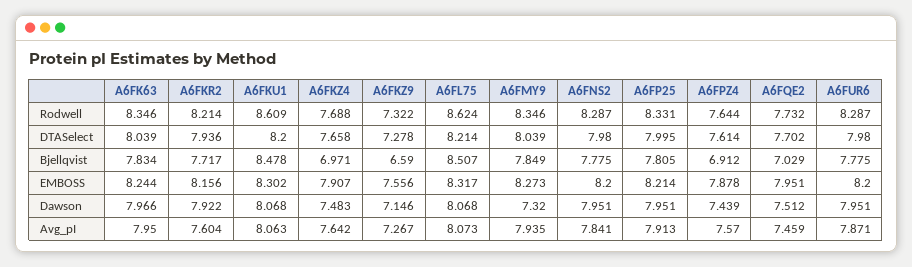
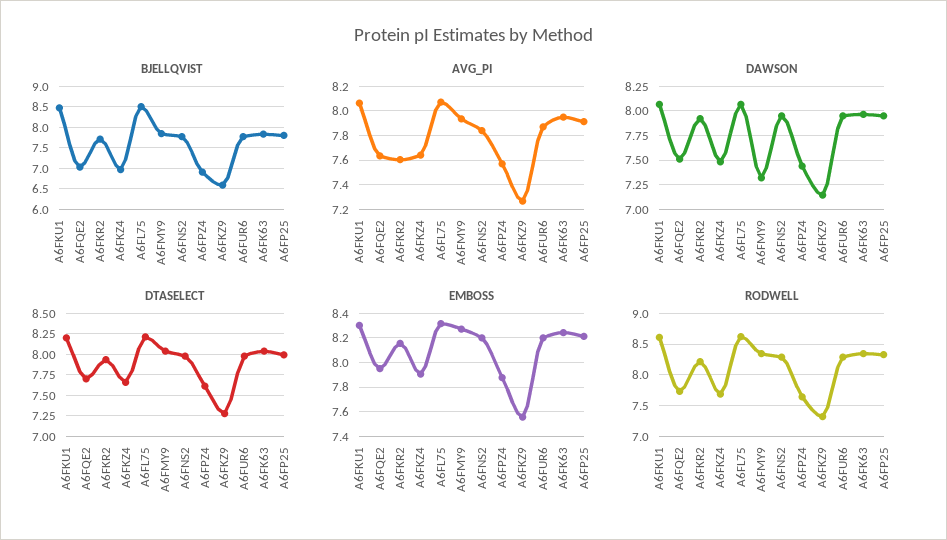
  {
    "Rodwell": {
      "A6FK63": 8.346,
      "A6FKR2": 8.214,
      "A6FKU1": 8.609,
      "A6FKZ4": 7.688,
      "A6FKZ9": 7.322,
      "A6FL75": 8.624,
      "A6FMY9": 8.346,
      "A6FNS2": 8.287,
      "A6FP25": 8.331,
      "A6FPZ4": 7.644,
      "A6FQE2": 7.732,
      "A6FUR6": 8.287
    },
    "DTASelect": {
      "A6FK63": 8.039,
      "A6FKR2": 7.936,
      "A6FKU1": 8.2,
      "A6FKZ4": 7.658,
      "A6FKZ9": 7.278,
      "A6FL75": 8.214,
      "A6FMY9": 8.039,
      "A6FNS2": 7.98,
      "A6FP25": 7.995,
      "A6FPZ4": 7.614,
      "A6FQE2": 7.702,
      "A6FUR6": 7.98
    },
    "Bjellqvist": {
      "A6FK63": 7.834,
      "A6FKR2": 7.717,
      "A6FKU1": 8.478,
      "A6FKZ4": 6.971,
      "A6FKZ9": 6.59,
      "A6FL75": 8.507,
      "A6FMY9": 7.849,
      "A6FNS2": 7.775,
      "A6FP25": 7.805,
      "A6FPZ4": 6.912,
      "A6FQE2": 7.029,
      "A6FUR6": 7.775
    },
    "EMBOSS": {
      "A6FK63": 8.244,
      "A6FKR2": 8.156,
      "A6FKU1": 8.302,
      "A6FKZ4": 7.907,
      "A6FKZ9": 7.556,
      "A6FL75": 8.317,
      "A6FMY9": 8.273,
      "A6FNS2": 8.2,
      "A6FP25": 8.214,
      "A6FPZ4": 7.878,
      "A6FQE2": 7.951,
      "A6FUR6": 8.2
    },
    "Dawson": {
      "A6FK63": 7.966,
      "A6FKR2": 7.922,
      "A6FKU1": 8.068,
      "A6FKZ4": 7.483,
      "A6FKZ9": 7.146,
      "A6FL75": 8.068,
      "A6FMY9": 7.32,
      "A6FNS2": 7.951,
      "A6FP25": 7.951,
      "A6FPZ4": 7.439,
      "A6FQE2": 7.512,
      "A6FUR6": 7.951
    },
    "Avg_pI": {
      "A6FK63": 7.95,
      "A6FKR2": 7.604,
      "A6FKU1": 8.063,
      "A6FKZ4": 7.642,
      "A6FKZ9": 7.267,
      "A6FL75": 8.073,
      "A6FMY9": 7.935,
      "A6FNS2": 7.841,
      "A6FP25": 7.913,
      "A6FPZ4": 7.57,
-     "A6FQE2": 7.459,
+     "A6FQE2": 7.65,
      "A6FUR6": 7.871
    }
  }

